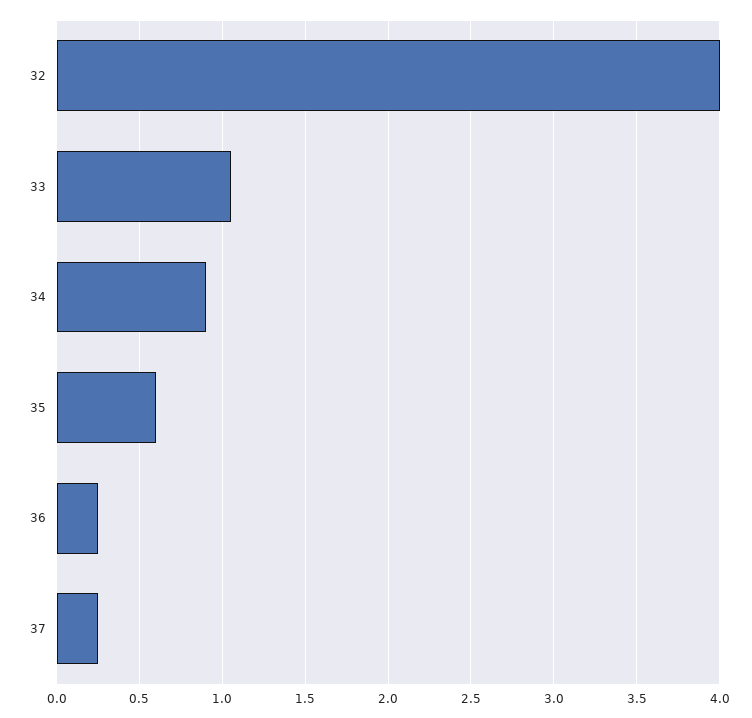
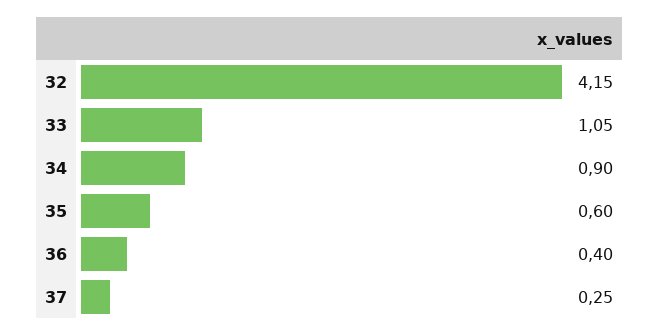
  {
-   "32": 4,
+   "32": 4.15,
    "33": 1.05,
    "34": 0.9,
    "35": 0.6,
-   "36": 0.25,
+   "36": 0.4,
    "37": 0.25
  }

